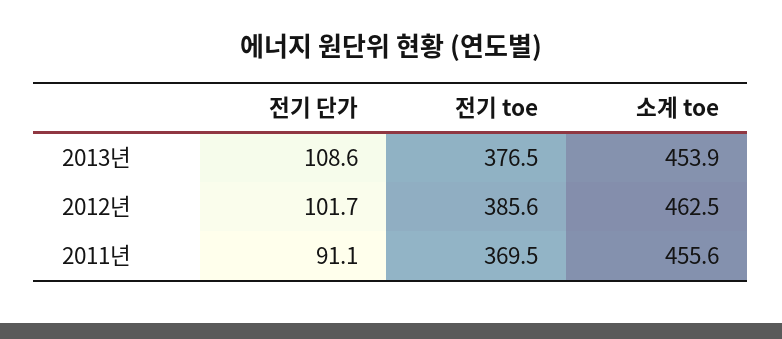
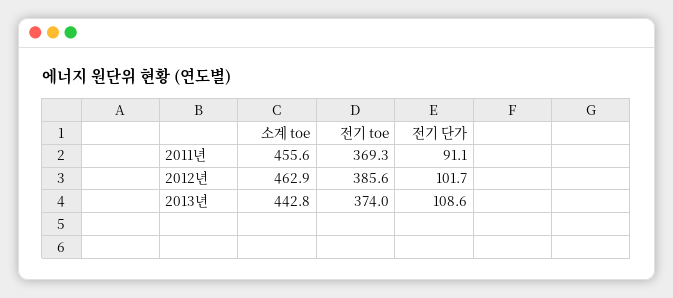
  {
    "전기 단가": {
      "2013년": 108.6,
      "2012년": 101.7,
      "2011년": 91.1
    },
    "전기 toe": {
-     "2013년": 376.5,
+     "2013년": 374,
      "2012년": 385.6,
-     "2011년": 369.5
+     "2011년": 369.3
    },
    "소계 toe": {
-     "2013년": 453.9,
+     "2013년": 442.8,
-     "2012년": 462.5,
+     "2012년": 462.9,
      "2011년": 455.6
    }
  }

